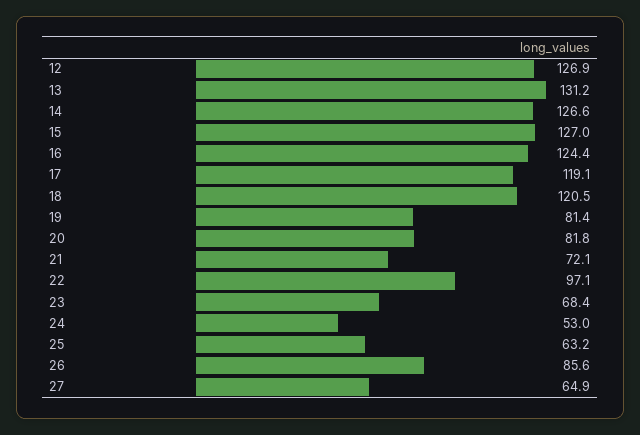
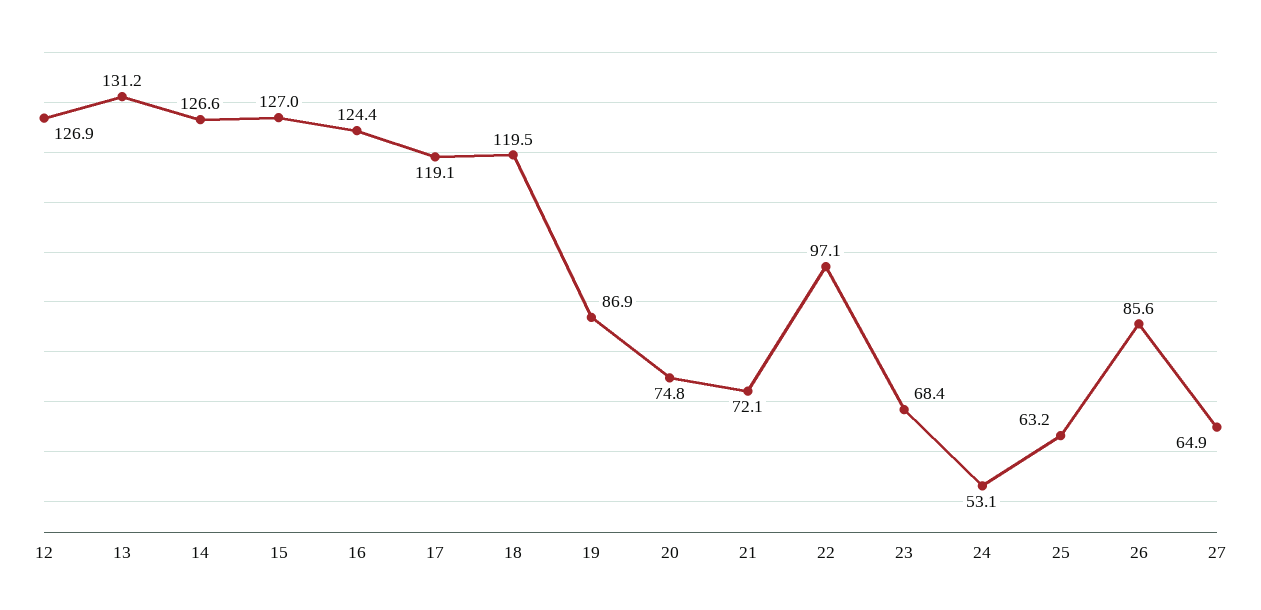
  {
    "12": 126.9,
    "13": 131.2,
    "14": 126.6,
    "15": 127,
    "16": 124.4,
    "17": 119.1,
-   "18": 120.5,
+   "18": 119.5,
-   "19": 81.4,
+   "19": 86.9,
-   "20": 81.8,
+   "20": 74.8,
    "21": 72.1,
    "22": 97.1,
    "23": 68.4,
-   "24": 53,
+   "24": 53.1,
    "25": 63.2,
    "26": 85.6,
    "27": 64.9
  }

